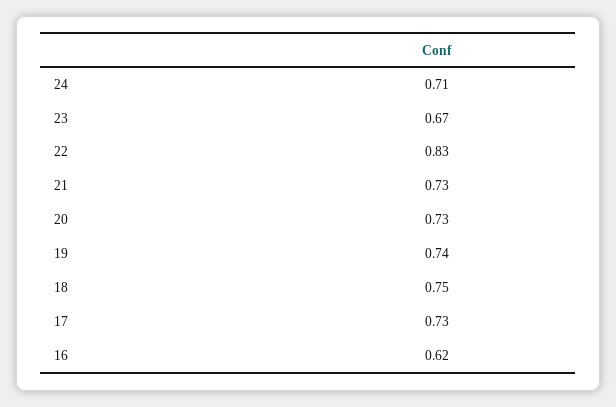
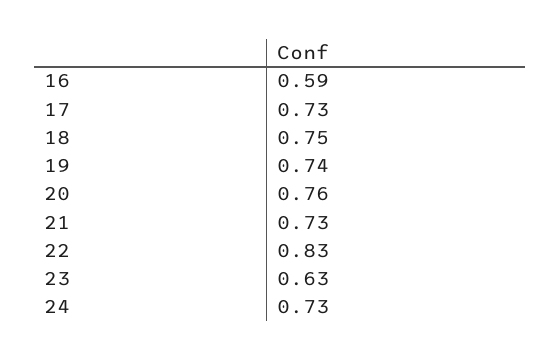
  {
-   "24": 0.71,
+   "24": 0.73,
-   "23": 0.67,
+   "23": 0.63,
    "22": 0.83,
    "21": 0.73,
-   "20": 0.73,
+   "20": 0.76,
    "19": 0.74,
    "18": 0.75,
    "17": 0.73,
-   "16": 0.62
+   "16": 0.59
  }

